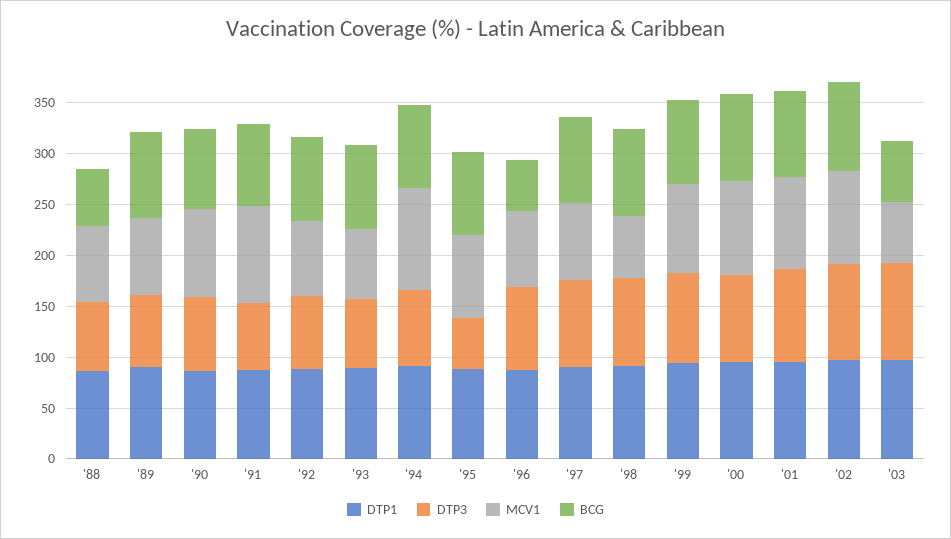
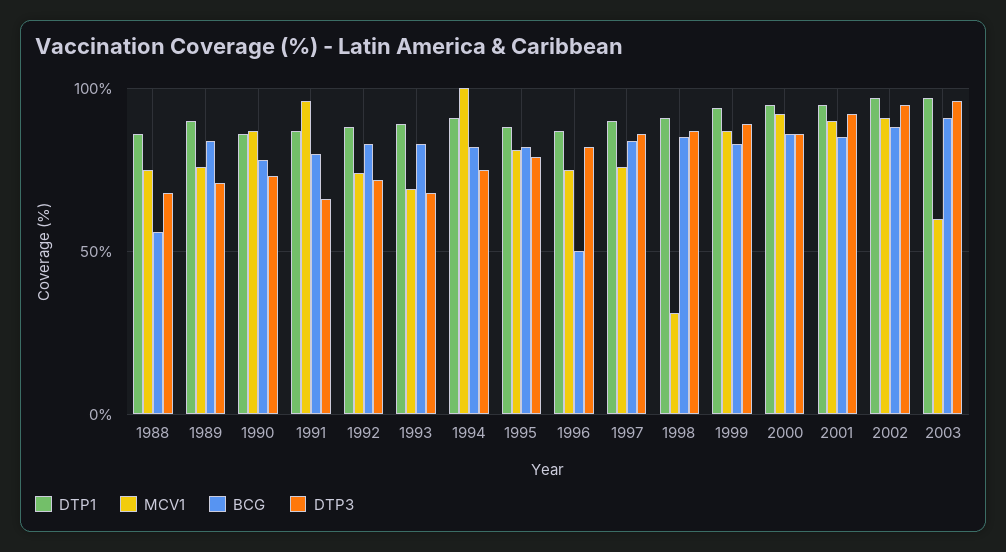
  {
    "DTP1": {
      "'88": 85,
      "'89": 90,
      "'90": 85,
      "'91": 85,
      "'92": 90,
      "'93": 90,
      "'94": 90,
      "'95": 90,
      "'96": 85,
      "'97": 90,
      "'98": 90,
      "'99": 95,
      "'00": 95,
      "'01": 95,
      "'02": 95,
      "'03": 95
    },
    "DTP3": {
      "'88": 70,
      "'89": 70,
      "'90": 75,
      "'91": 65,
      "'92": 70,
      "'93": 70,
      "'94": 75,
-     "'95": 50,
+     "'95": 80,
      "'96": 80,
      "'97": 85,
      "'98": 85,
      "'99": 90,
      "'00": 85,
      "'01": 90,
      "'02": 95,
      "'03": 95
    },
    "MCV1": {
      "'88": 75,
      "'89": 75,
      "'90": 85,
      "'91": 95,
      "'92": 75,
      "'93": 70,
      "'94": 100,
      "'95": 80,
      "'96": 75,
      "'97": 75,
-     "'98": 60,
+     "'98": 30,
      "'99": 85,
      "'00": 90,
      "'01": 90,
      "'02": 90,
      "'03": 60
    },
    "BCG": {
      "'88": 55,
      "'89": 85,
      "'90": 80,
      "'91": 80,
      "'92": 85,
      "'93": 85,
      "'94": 80,
      "'95": 80,
      "'96": 50,
      "'97": 85,
      "'98": 85,
      "'99": 85,
      "'00": 85,
      "'01": 85,
      "'02": 90,
-     "'03": 60
+     "'03": 90
    }
  }

